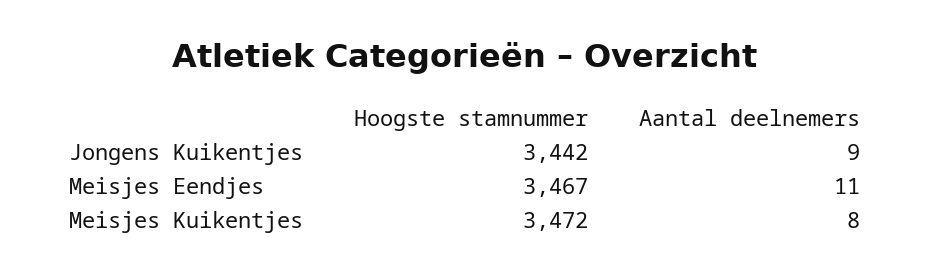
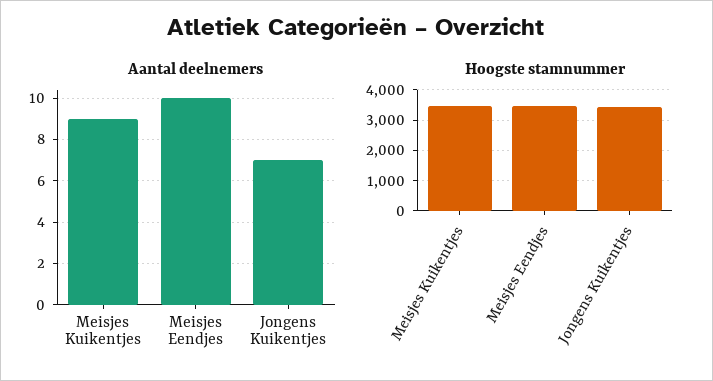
  {
    "Hoogste stamnummer": {
      "Jongens Kuikentjes": 3442,
      "Meisjes Eendjes": 3467,
      "Meisjes Kuikentjes": 3472
    },
    "Aantal deelnemers": {
-     "Jongens Kuikentjes": 9,
+     "Jongens Kuikentjes": 7,
-     "Meisjes Eendjes": 11,
+     "Meisjes Eendjes": 10,
-     "Meisjes Kuikentjes": 8
+     "Meisjes Kuikentjes": 9
    }
  }

